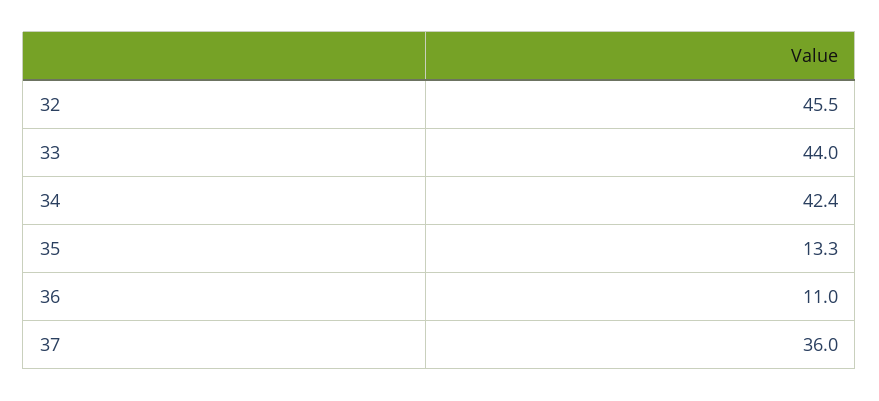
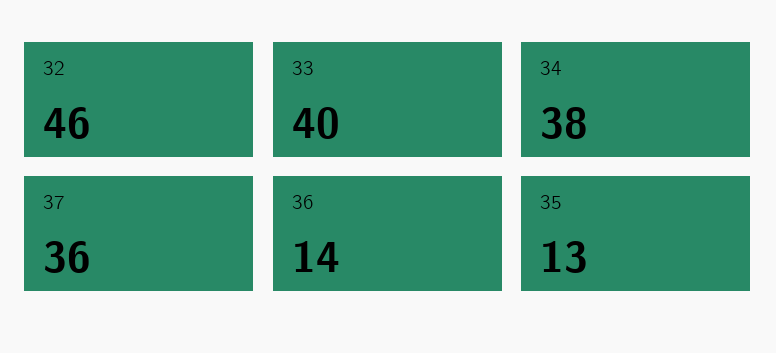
  {
    "32": 45.5,
-   "33": 44,
+   "33": 40,
-   "34": 42.4,
+   "34": 38,
    "35": 13.3,
-   "36": 11,
+   "36": 14,
    "37": 36
  }

